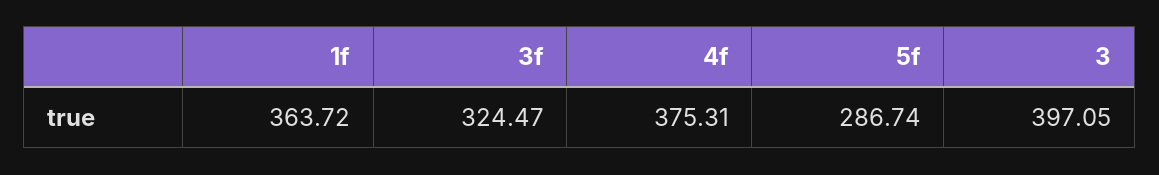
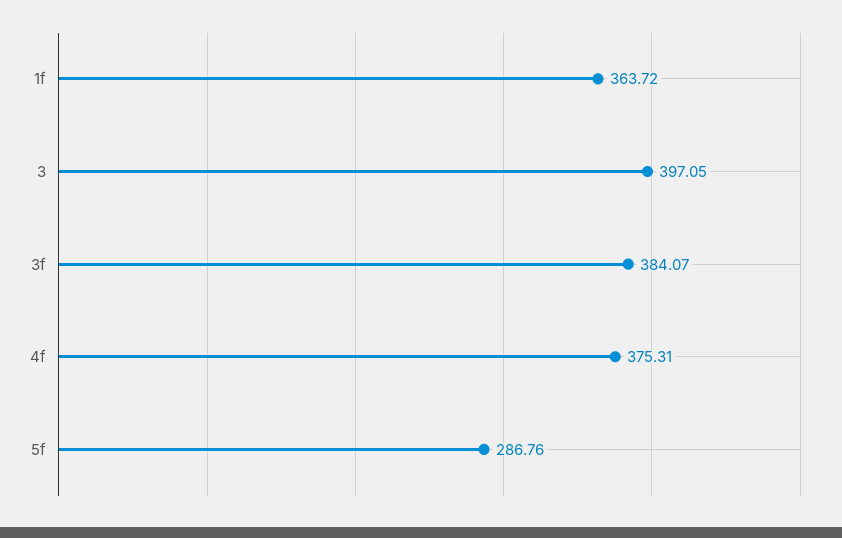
  {
    "1f": 363.72,
-   "3f": 324.47,
+   "3f": 384.07,
    "4f": 375.31,
-   "5f": 286.74,
+   "5f": 286.76,
    "3": 397.05
  }

